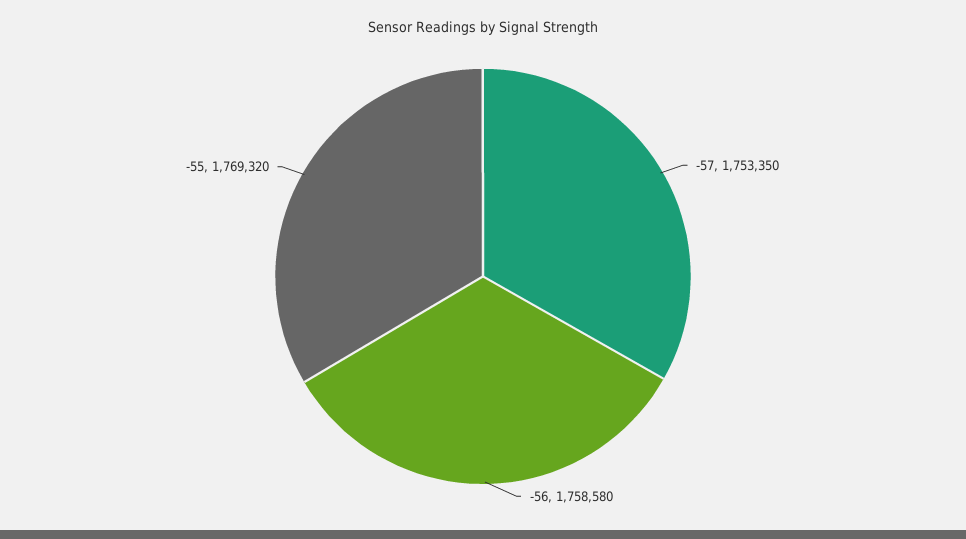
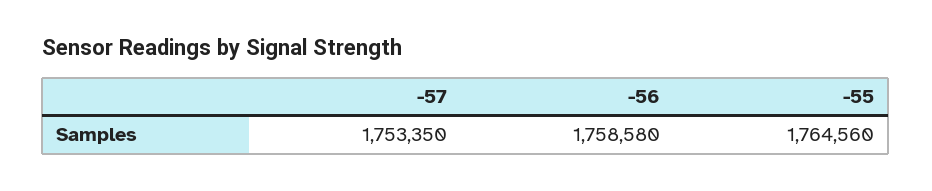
  {
    "-57": 1753350,
    "-56": 1758580,
-   "-55": 1769320
+   "-55": 1764560
  }

